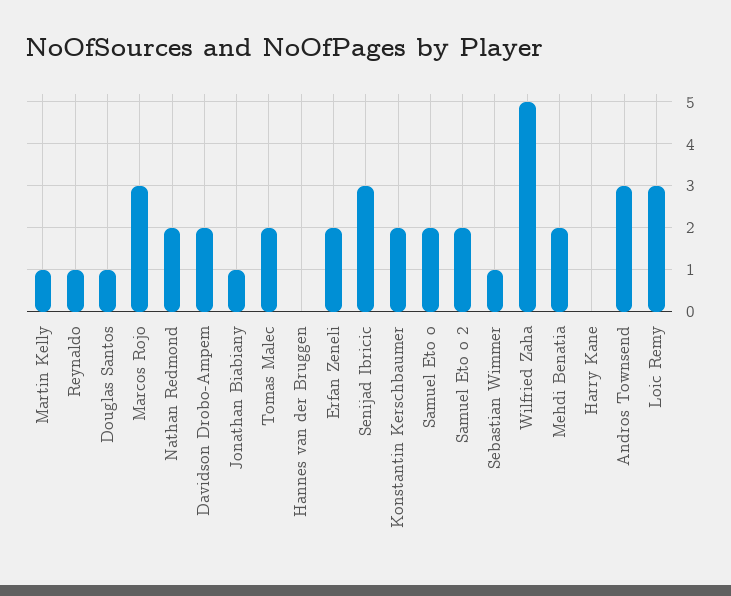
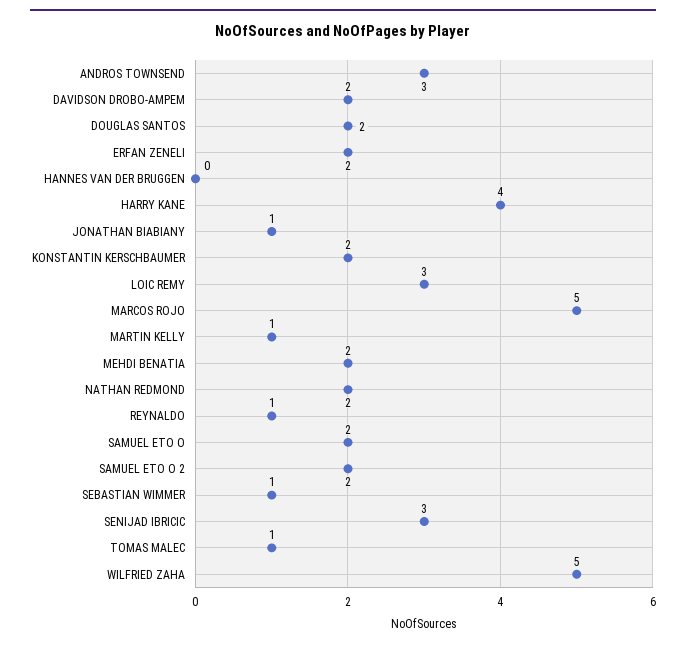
  {
    "Martin Kelly": 1,
    "Reynaldo": 1,
-   "Douglas Santos": 1,
+   "Douglas Santos": 2,
-   "Marcos Rojo": 3,
+   "Marcos Rojo": 5,
    "Nathan Redmond": 2,
    "Davidson Drobo-Ampem": 2,
    "Jonathan Biabiany": 1,
-   "Tomas Malec": 2,
+   "Tomas Malec": 1,
    "Hannes van der Bruggen": 0,
    "Erfan Zeneli": 2,
    "Senijad Ibricic": 3,
    "Konstantin Kerschbaumer": 2,
    "Samuel Eto o": 2,
    "Samuel Eto o 2": 2,
    "Sebastian Wimmer": 1,
    "Wilfried Zaha": 5,
    "Mehdi Benatia": 2,
-   "Harry Kane": 0,
+   "Harry Kane": 4,
    "Andros Townsend": 3,
    "Loic Remy": 3
  }

